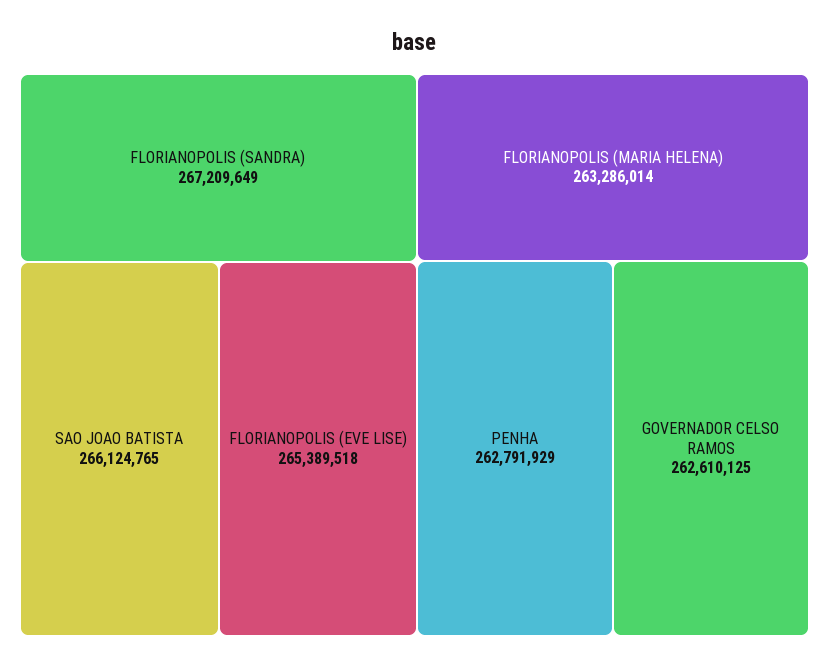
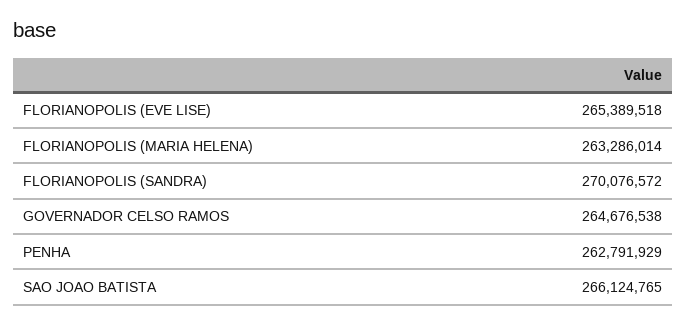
  {
-   "FLORIANOPOLIS (SANDRA)": 267209649,
+   "FLORIANOPOLIS (SANDRA)": 270076572,
    "SAO JOAO BATISTA": 266124765,
    "FLORIANOPOLIS (EVE LISE)": 265389518,
    "FLORIANOPOLIS (MARIA HELENA)": 263286014,
    "PENHA": 262791929,
-   "GOVERNADOR CELSO RAMOS": 262610125
+   "GOVERNADOR CELSO RAMOS": 264676538
  }

